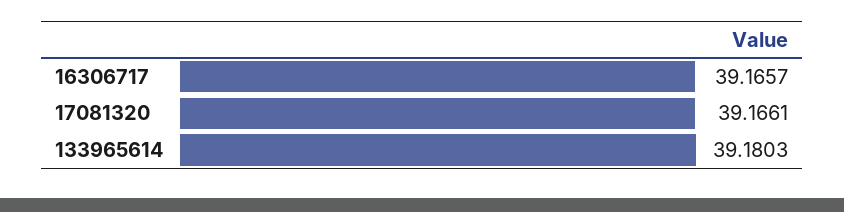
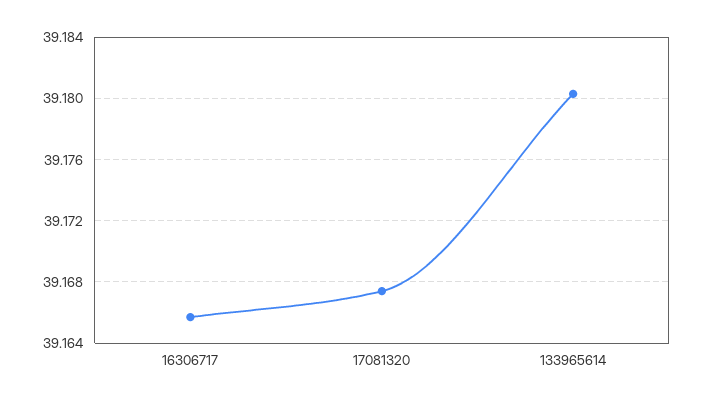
  {
    "16306717": 39.1657,
-   "17081320": 39.1661,
+   "17081320": 39.1675,
    "133965614": 39.1803
  }

